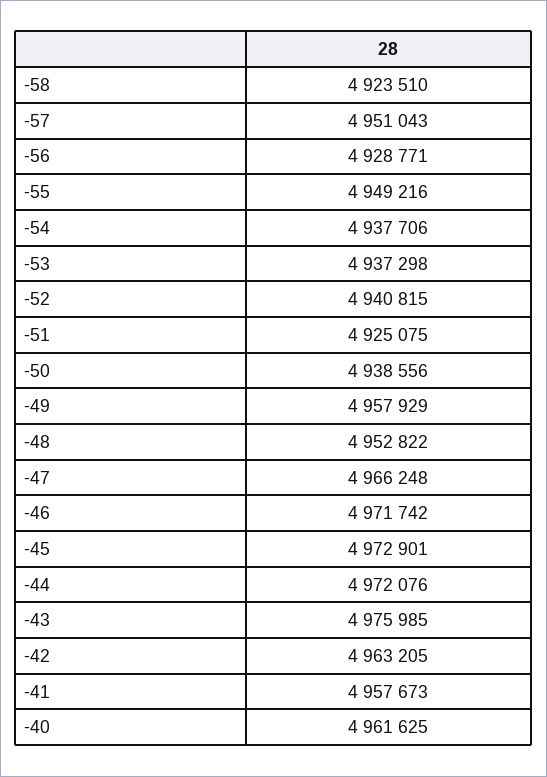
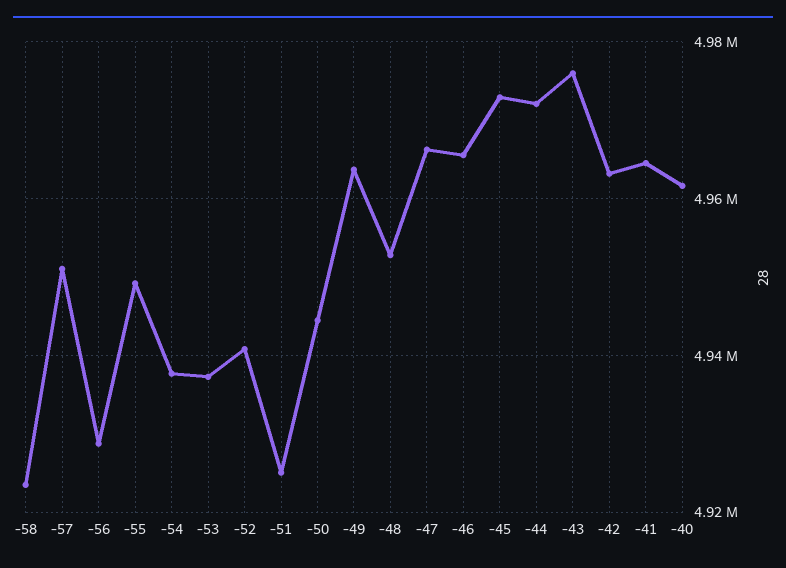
  {
    "-58": 4923510,
    "-57": 4951043,
    "-56": 4928771,
    "-55": 4949216,
    "-54": 4937706,
    "-53": 4937298,
    "-52": 4940815,
    "-51": 4925075,
-   "-50": 4938556,
+   "-50": 4944000,
-   "-49": 4957929,
+   "-49": 4964000,
    "-48": 4952822,
    "-47": 4966248,
-   "-46": 4971742,
+   "-46": 4966000,
    "-45": 4972901,
    "-44": 4972076,
    "-43": 4975985,
    "-42": 4963205,
-   "-41": 4957673,
+   "-41": 4964000,
    "-40": 4961625
  }

